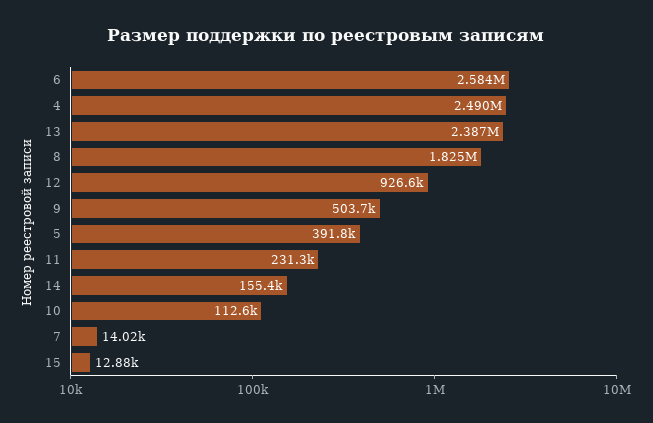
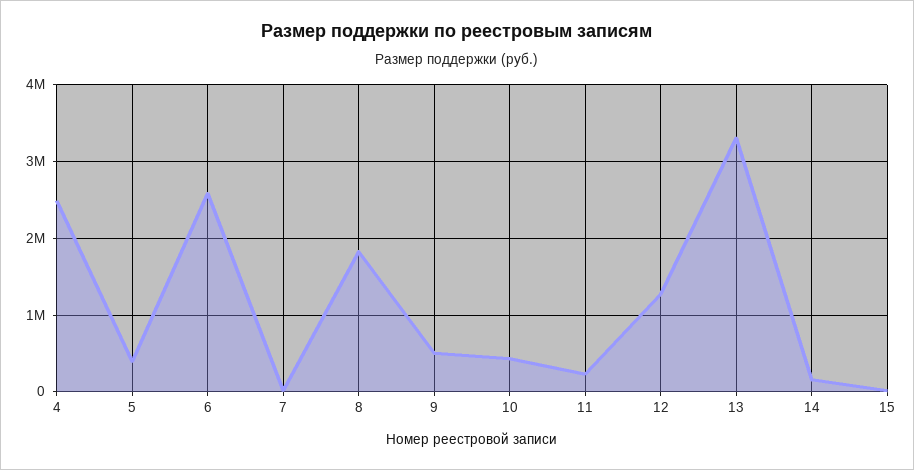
  {
    "6": 2584000,
    "4": 2490000,
-   "13": 2387000,
+   "13": 3300000,
    "8": 1825000,
-   "12": 926600,
+   "12": 1300000,
    "9": 503700,
    "5": 391800,
    "11": 231300,
    "14": 155400,
-   "10": 112600,
+   "10": 400000,
    "7": 14020,
    "15": 12880
  }

